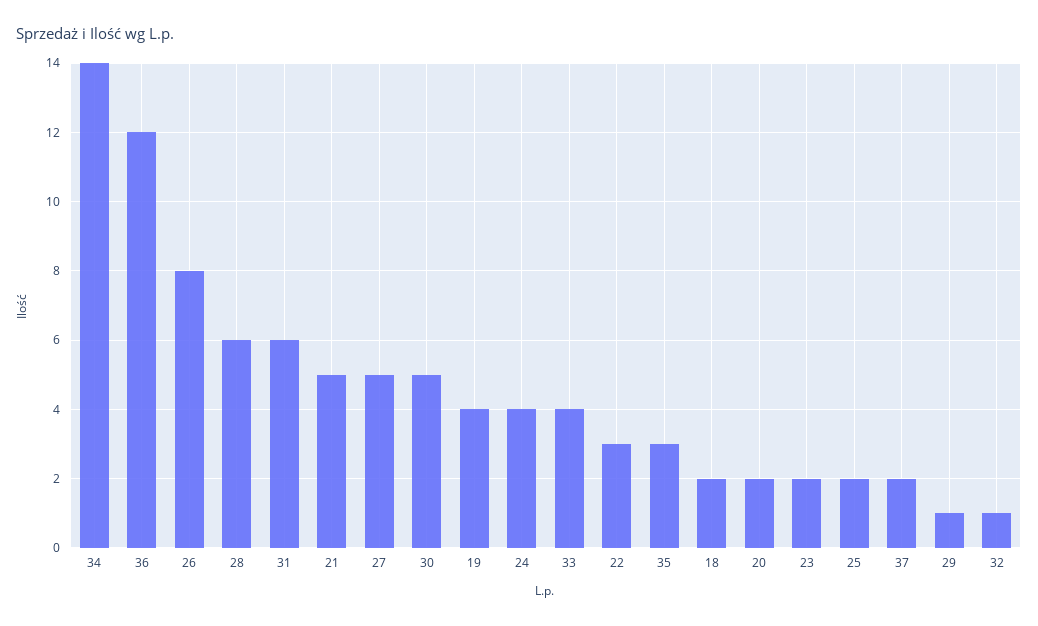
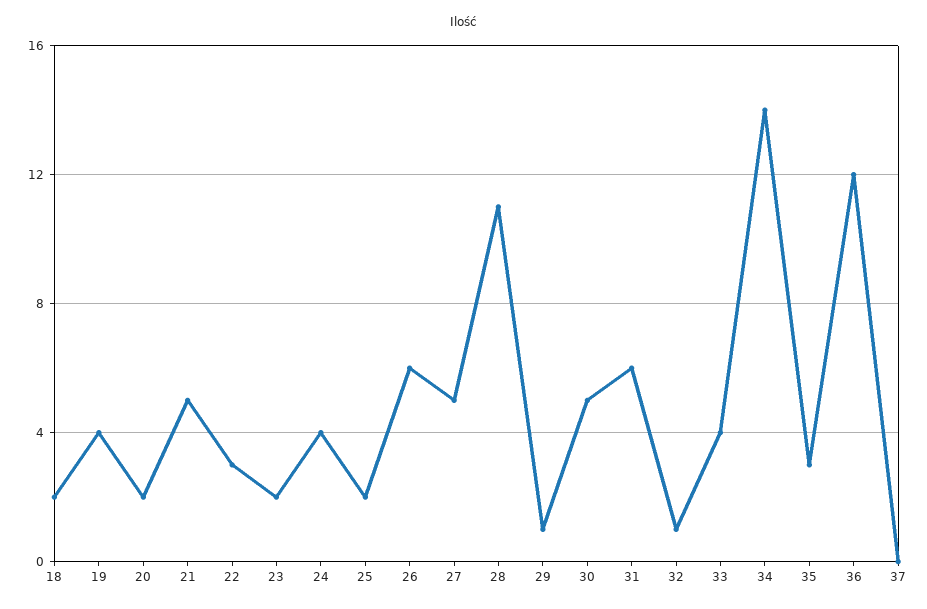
  {
    "34": 14,
    "36": 12,
-   "26": 8,
+   "26": 6,
-   "28": 6,
+   "28": 11,
    "31": 6,
    "21": 5,
    "27": 5,
    "30": 5,
    "19": 4,
    "24": 4,
    "33": 4,
    "22": 3,
    "35": 3,
    "18": 2,
    "20": 2,
    "23": 2,
    "25": 2,
-   "37": 2,
+   "37": 0,
    "29": 1,
    "32": 1
  }

